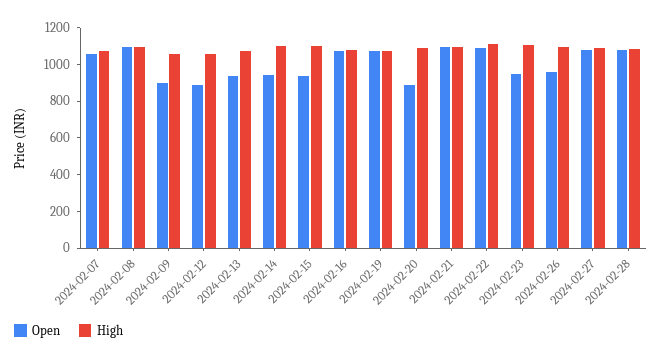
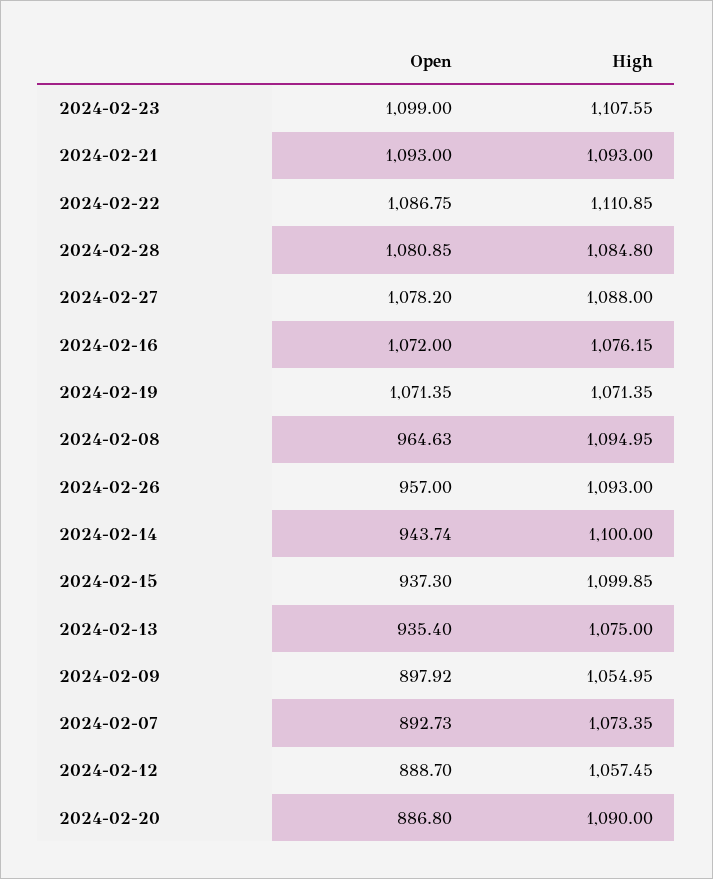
  {
    "Open": {
-     "2024-02-07": 1050,
+     "2024-02-07": 892.73,
-     "2024-02-08": 1100,
+     "2024-02-08": 964.63,
      "2024-02-09": 897.92,
      "2024-02-12": 888.7,
      "2024-02-13": 935.4,
      "2024-02-14": 943.74,
      "2024-02-15": 937.3,
      "2024-02-16": 1072,
      "2024-02-19": 1071.35,
      "2024-02-20": 886.8,
      "2024-02-21": 1093,
      "2024-02-22": 1086.75,
-     "2024-02-23": 950,
+     "2024-02-23": 1099,
      "2024-02-26": 957,
      "2024-02-27": 1078.2,
      "2024-02-28": 1080.85
    },
    "High": {
      "2024-02-07": 1073.35,
      "2024-02-08": 1094.95,
      "2024-02-09": 1054.95,
      "2024-02-12": 1057.45,
      "2024-02-13": 1075,
      "2024-02-14": 1100,
      "2024-02-15": 1099.85,
      "2024-02-16": 1076.15,
      "2024-02-19": 1071.35,
      "2024-02-20": 1090,
      "2024-02-21": 1093,
      "2024-02-22": 1110.85,
      "2024-02-23": 1107.55,
      "2024-02-26": 1093,
      "2024-02-27": 1088,
      "2024-02-28": 1084.8
    }
  }

